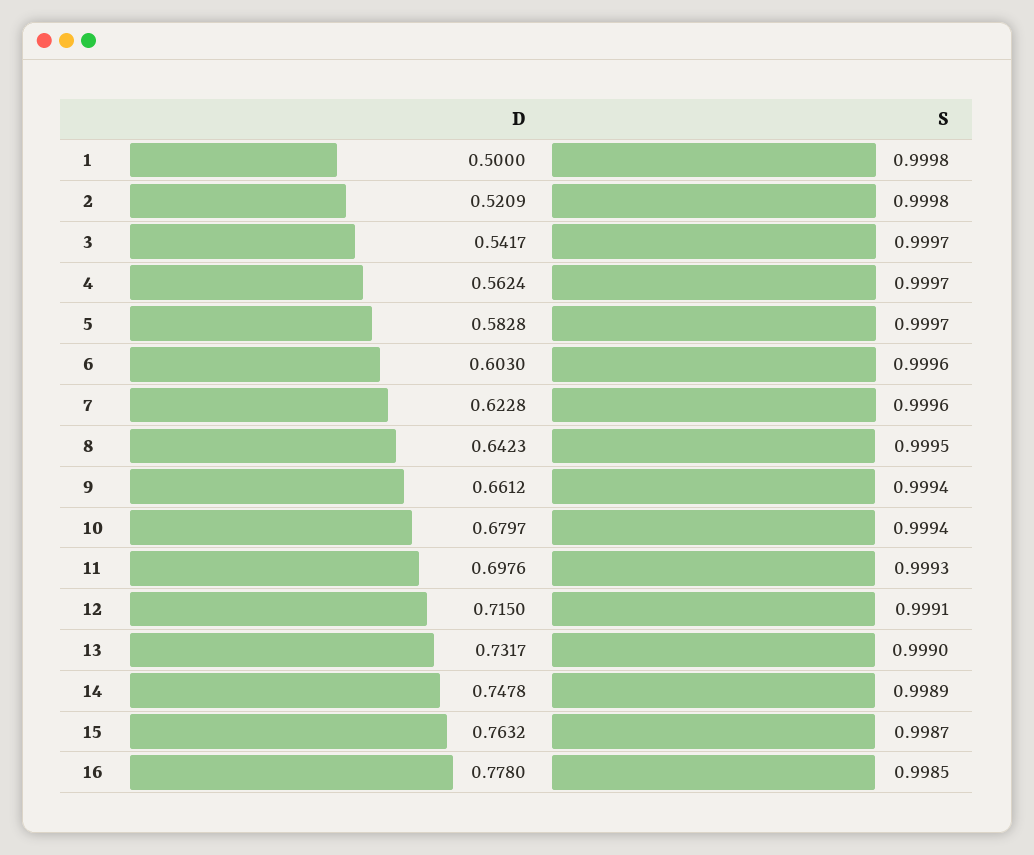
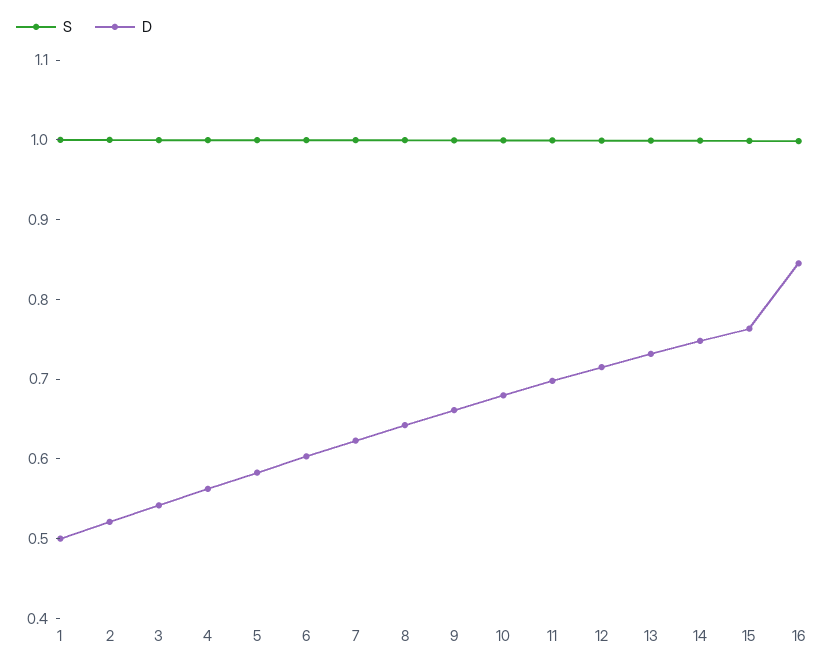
  {
    "D": {
      "1": 0.5,
      "2": 0.5209,
      "3": 0.5417,
      "4": 0.5624,
      "5": 0.5828,
      "6": 0.603,
      "7": 0.6228,
      "8": 0.6423,
      "9": 0.6612,
      "10": 0.6797,
      "11": 0.6976,
      "12": 0.715,
      "13": 0.7317,
      "14": 0.7478,
      "15": 0.7632,
-     "16": 0.778
+     "16": 0.84
    },
    "S": {
      "1": 0.9998,
      "2": 0.9998,
      "3": 0.9997,
      "4": 0.9997,
      "5": 0.9997,
      "6": 0.9996,
      "7": 0.9996,
      "8": 0.9995,
      "9": 0.9994,
      "10": 0.9994,
      "11": 0.9993,
      "12": 0.9991,
      "13": 0.999,
      "14": 0.9989,
      "15": 0.9987,
      "16": 0.9985
    }
  }

